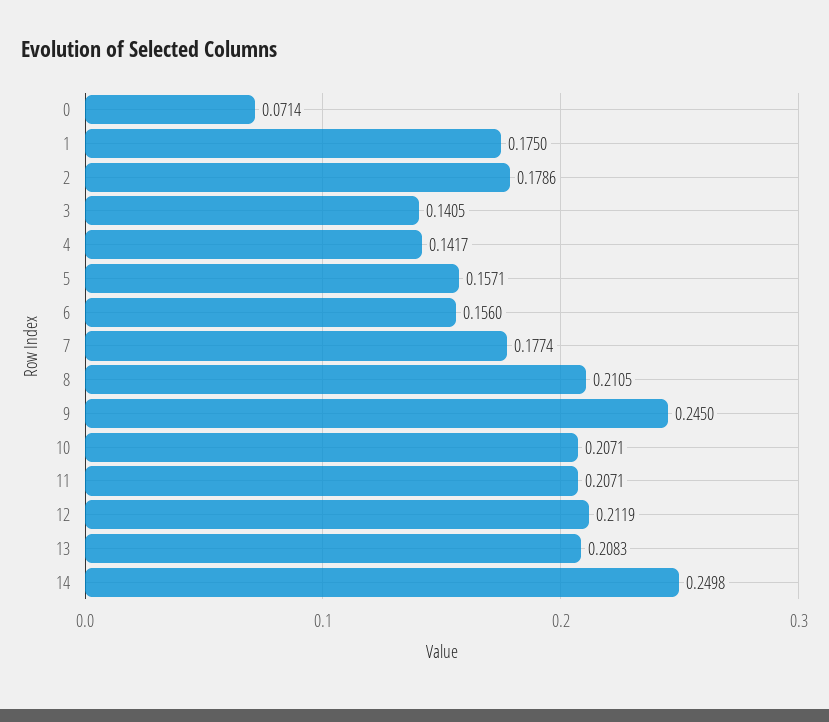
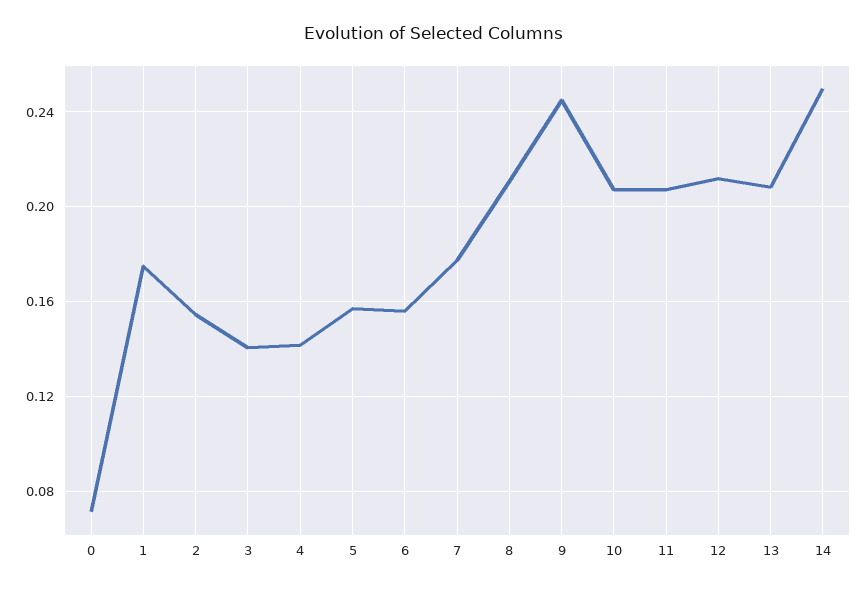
  {
    "0": 0.0714,
    "1": 0.175,
-   "2": 0.1786,
+   "2": 0.155,
    "3": 0.1405,
    "4": 0.1417,
    "5": 0.1571,
    "6": 0.156,
    "7": 0.1774,
    "8": 0.2105,
    "9": 0.245,
    "10": 0.2071,
    "11": 0.2071,
    "12": 0.2119,
    "13": 0.2083,
    "14": 0.2498
  }

